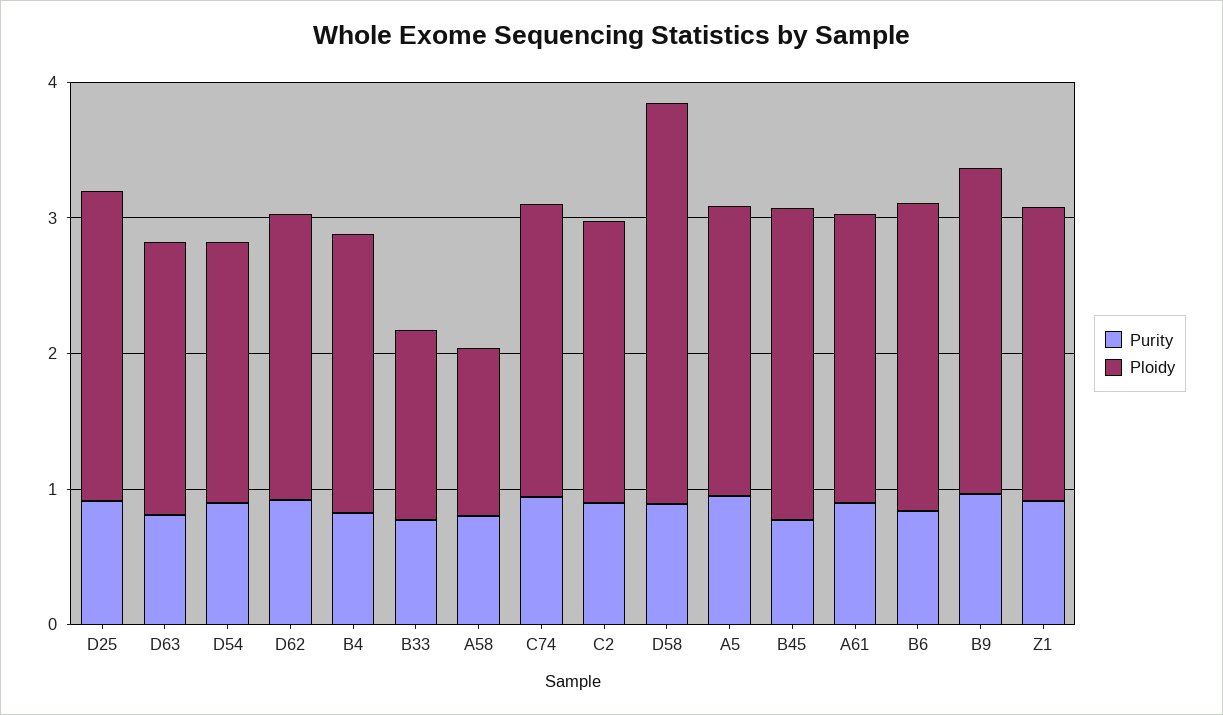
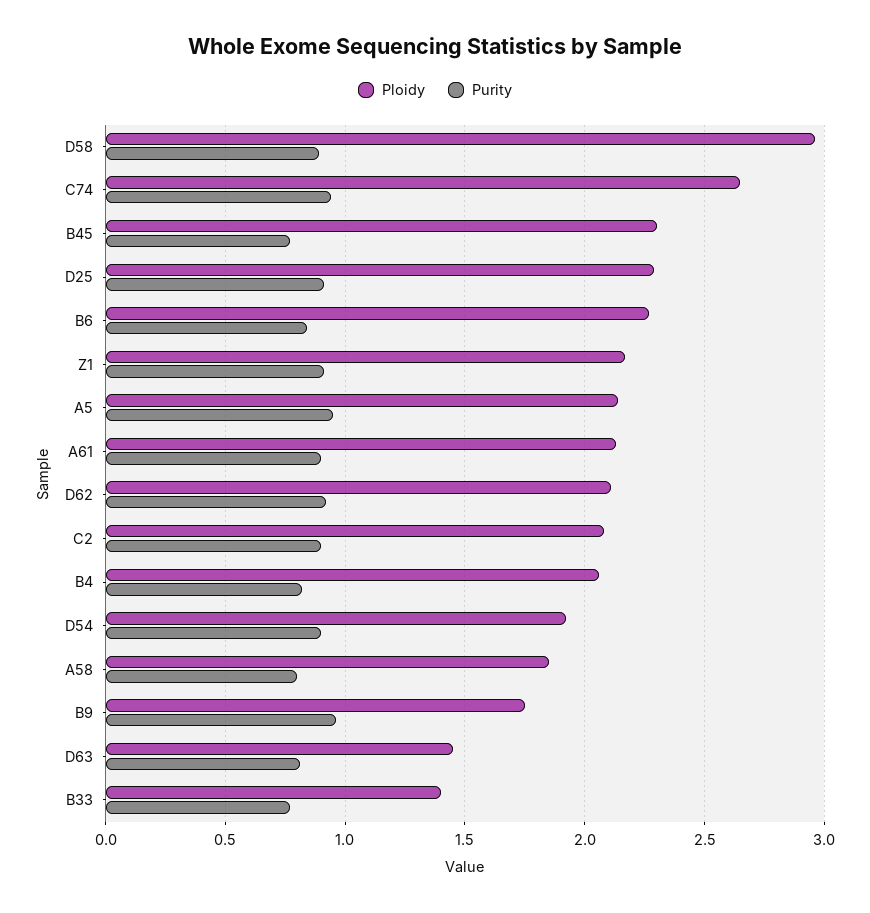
  {
    "Purity": {
      "D25": 0.9,
      "D63": 0.8,
      "D54": 0.9,
      "D62": 0.9,
      "B4": 0.8,
      "B33": 0.75,
      "A58": 0.8,
      "C74": 0.95,
      "C2": 0.9,
      "D58": 0.9,
      "A5": 0.95,
      "B45": 0.75,
      "A61": 0.9,
      "B6": 0.85,
      "B9": 0.95,
      "Z1": 0.9
    },
    "Ploidy": {
      "D25": 2.3,
-     "D63": 2,
+     "D63": 1.45,
      "D54": 1.9,
      "D62": 2.1,
      "B4": 2.05,
      "B33": 1.4,
-     "A58": 1.2,
+     "A58": 1.85,
-     "C74": 2.2,
+     "C74": 2.65,
      "C2": 2.1,
      "D58": 2.95,
      "A5": 2.15,
      "B45": 2.3,
      "A61": 2.15,
      "B6": 2.25,
-     "B9": 2.4,
+     "B9": 1.75,
      "Z1": 2.15
    }
  }

